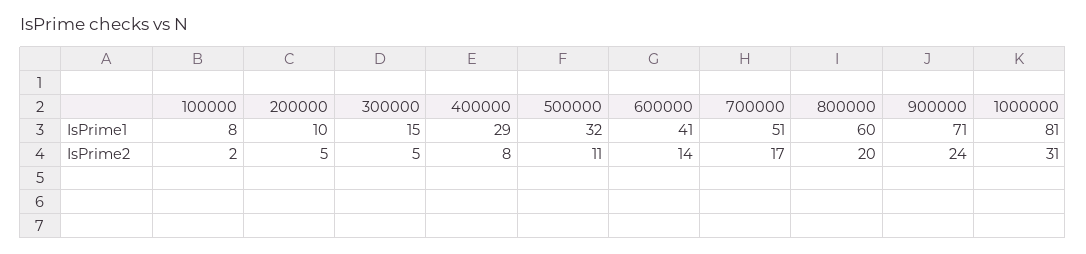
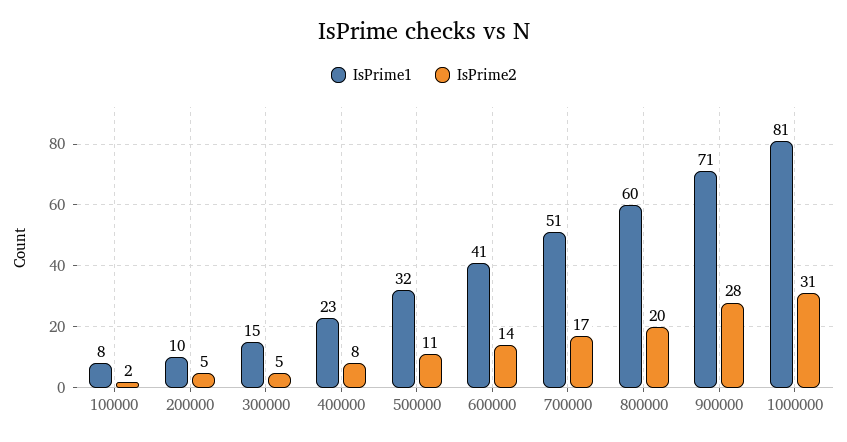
  {
    "IsPrime1": {
      "100000": 8,
      "200000": 10,
      "300000": 15,
-     "400000": 29,
+     "400000": 23,
      "500000": 32,
      "600000": 41,
      "700000": 51,
      "800000": 60,
      "900000": 71,
      "1000000": 81
    },
    "IsPrime2": {
      "100000": 2,
      "200000": 5,
      "300000": 5,
      "400000": 8,
      "500000": 11,
      "600000": 14,
      "700000": 17,
      "800000": 20,
-     "900000": 24,
+     "900000": 28,
      "1000000": 31
    }
  }

